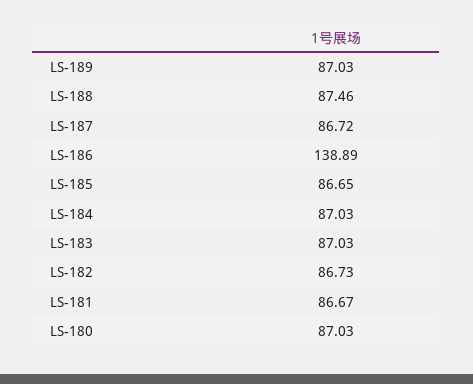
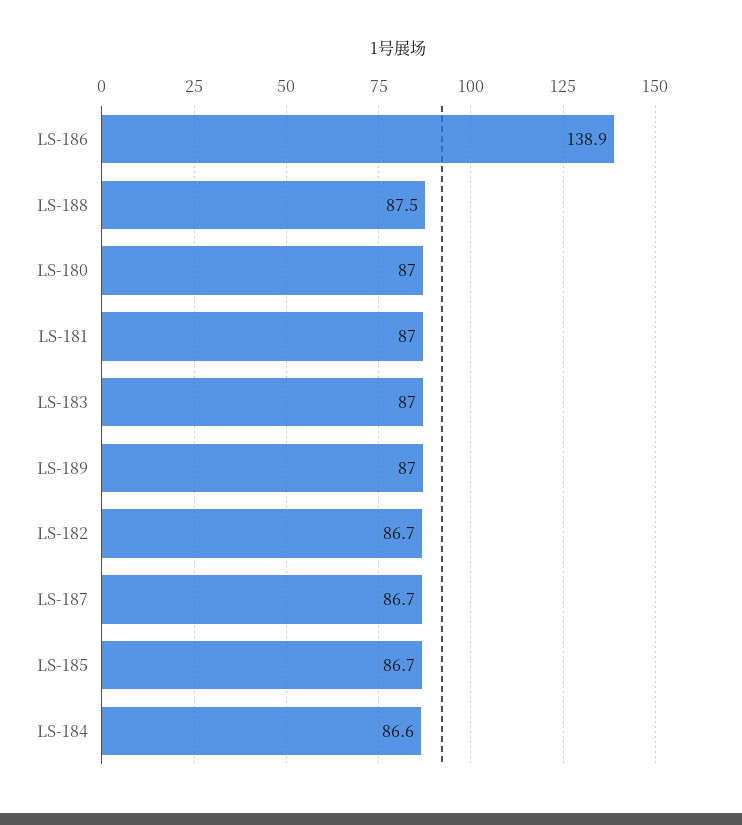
  {
    "LS-189": 87.03,
    "LS-188": 87.46,
    "LS-187": 86.72,
    "LS-186": 138.89,
    "LS-185": 86.65,
-   "LS-184": 87.03,
+   "LS-184": 86.6,
    "LS-183": 87.03,
    "LS-182": 86.73,
-   "LS-181": 86.67,
+   "LS-181": 87,
    "LS-180": 87.03
  }

